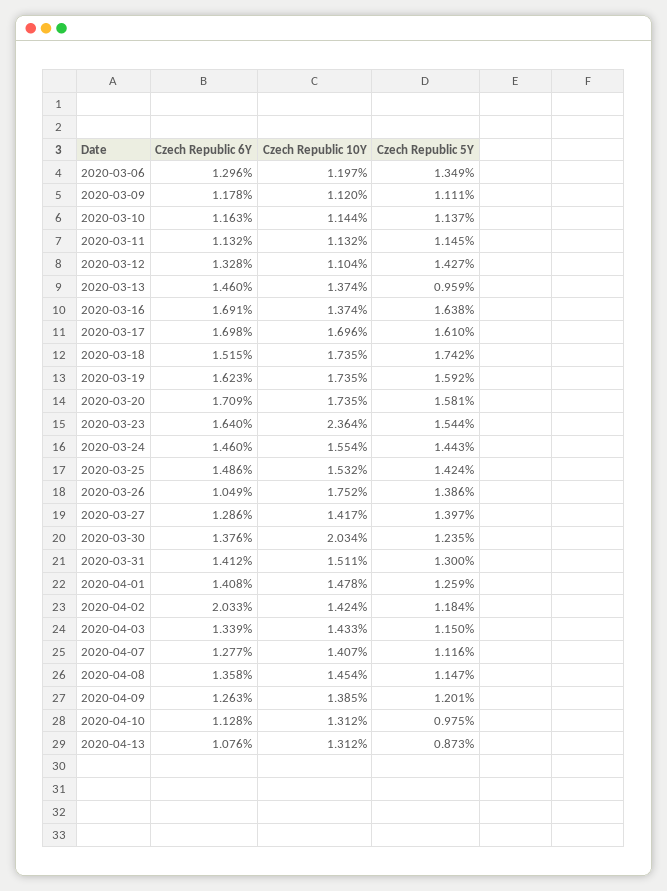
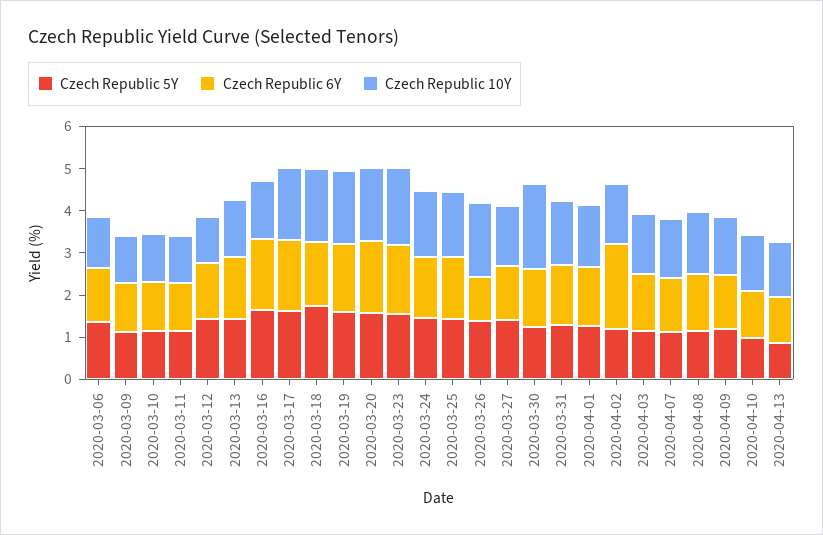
  {
    "Czech Republic 6Y": {
      "2020-03-06": 1.296,
      "2020-03-09": 1.178,
      "2020-03-10": 1.163,
      "2020-03-11": 1.132,
      "2020-03-12": 1.328,
      "2020-03-13": 1.46,
      "2020-03-16": 1.691,
      "2020-03-17": 1.698,
      "2020-03-18": 1.515,
      "2020-03-19": 1.623,
      "2020-03-20": 1.709,
      "2020-03-23": 1.64,
      "2020-03-24": 1.46,
      "2020-03-25": 1.486,
      "2020-03-26": 1.049,
      "2020-03-27": 1.286,
      "2020-03-30": 1.376,
      "2020-03-31": 1.412,
      "2020-04-01": 1.408,
      "2020-04-02": 2.033,
      "2020-04-03": 1.339,
      "2020-04-07": 1.277,
      "2020-04-08": 1.358,
      "2020-04-09": 1.263,
      "2020-04-10": 1.128,
      "2020-04-13": 1.076
    },
    "Czech Republic 10Y": {
      "2020-03-06": 1.197,
      "2020-03-09": 1.12,
      "2020-03-10": 1.144,
      "2020-03-11": 1.132,
      "2020-03-12": 1.104,
      "2020-03-13": 1.374,
      "2020-03-16": 1.374,
      "2020-03-17": 1.696,
      "2020-03-18": 1.735,
      "2020-03-19": 1.735,
      "2020-03-20": 1.735,
-     "2020-03-23": 2.364,
+     "2020-03-23": 1.8,
      "2020-03-24": 1.554,
      "2020-03-25": 1.532,
      "2020-03-26": 1.752,
      "2020-03-27": 1.417,
      "2020-03-30": 2.034,
      "2020-03-31": 1.511,
      "2020-04-01": 1.478,
      "2020-04-02": 1.424,
      "2020-04-03": 1.433,
      "2020-04-07": 1.407,
      "2020-04-08": 1.454,
      "2020-04-09": 1.385,
      "2020-04-10": 1.312,
      "2020-04-13": 1.312
    },
    "Czech Republic 5Y": {
      "2020-03-06": 1.349,
      "2020-03-09": 1.111,
      "2020-03-10": 1.137,
      "2020-03-11": 1.145,
      "2020-03-12": 1.427,
-     "2020-03-13": 0.959,
+     "2020-03-13": 1.4,
      "2020-03-16": 1.638,
      "2020-03-17": 1.61,
      "2020-03-18": 1.742,
      "2020-03-19": 1.592,
      "2020-03-20": 1.581,
      "2020-03-23": 1.544,
      "2020-03-24": 1.443,
      "2020-03-25": 1.424,
      "2020-03-26": 1.386,
      "2020-03-27": 1.397,
      "2020-03-30": 1.235,
      "2020-03-31": 1.3,
      "2020-04-01": 1.259,
      "2020-04-02": 1.184,
      "2020-04-03": 1.15,
      "2020-04-07": 1.116,
      "2020-04-08": 1.147,
      "2020-04-09": 1.201,
      "2020-04-10": 0.975,
      "2020-04-13": 0.873
    }
  }

